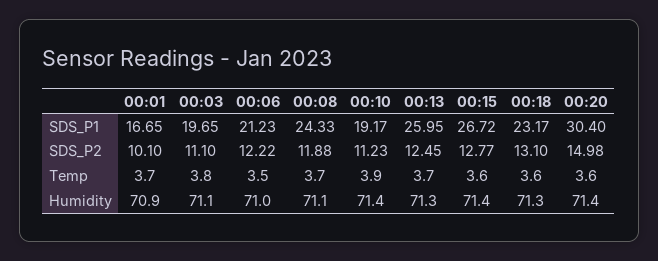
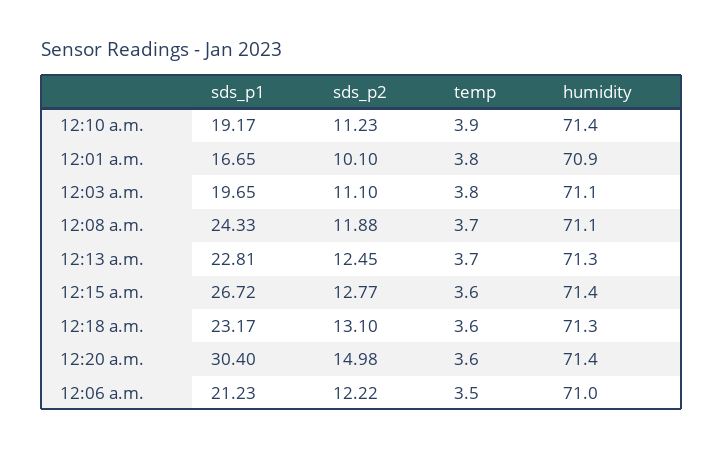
  {
    "00:01": {
      "SDS_P1": 16.65,
      "SDS_P2": 10.1,
-     "Temp": 3.7,
+     "Temp": 3.8,
      "Humidity": 70.9
    },
    "00:03": {
      "SDS_P1": 19.65,
      "SDS_P2": 11.1,
      "Temp": 3.8,
      "Humidity": 71.1
    },
    "00:06": {
      "SDS_P1": 21.23,
      "SDS_P2": 12.22,
      "Temp": 3.5,
      "Humidity": 71
    },
    "00:08": {
      "SDS_P1": 24.33,
      "SDS_P2": 11.88,
      "Temp": 3.7,
      "Humidity": 71.1
    },
    "00:10": {
      "SDS_P1": 19.17,
      "SDS_P2": 11.23,
      "Temp": 3.9,
      "Humidity": 71.4
    },
    "00:13": {
-     "SDS_P1": 25.95,
+     "SDS_P1": 22.81,
      "SDS_P2": 12.45,
      "Temp": 3.7,
      "Humidity": 71.3
    },
    "00:15": {
      "SDS_P1": 26.72,
      "SDS_P2": 12.77,
      "Temp": 3.6,
      "Humidity": 71.4
    },
    "00:18": {
      "SDS_P1": 23.17,
      "SDS_P2": 13.1,
      "Temp": 3.6,
      "Humidity": 71.3
    },
    "00:20": {
      "SDS_P1": 30.4,
      "SDS_P2": 14.98,
      "Temp": 3.6,
      "Humidity": 71.4
    }
  }

